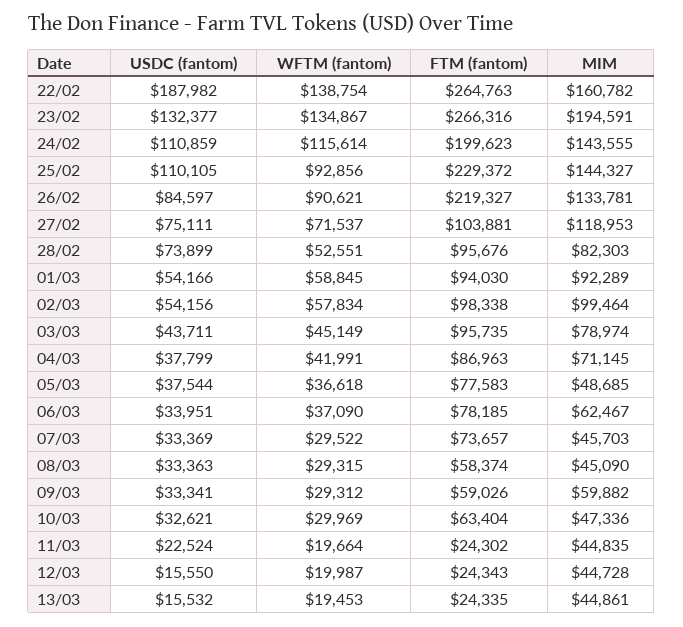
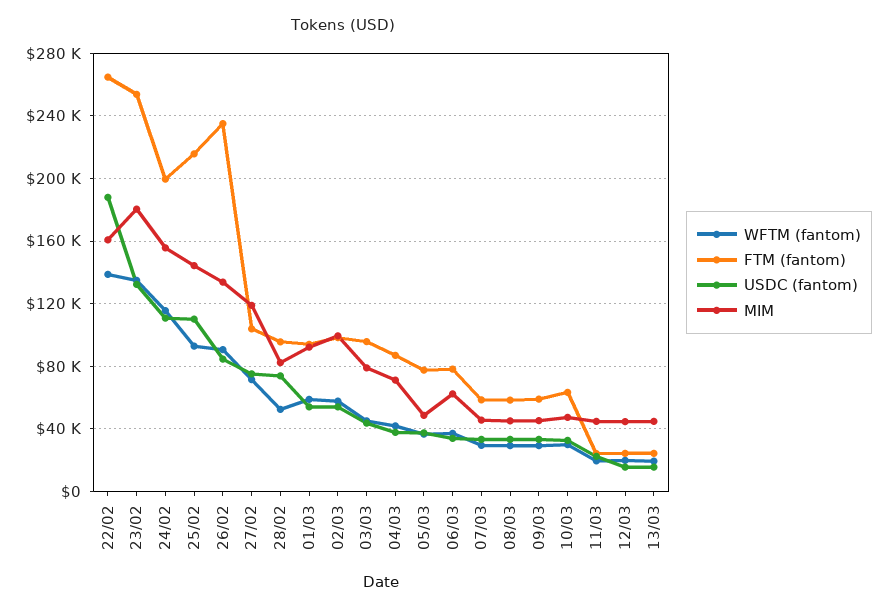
  {
    "USDC (fantom)": {
      "22/02": 187982,
      "23/02": 132377,
      "24/02": 110859,
      "25/02": 110105,
      "26/02": 84597,
      "27/02": 75111,
      "28/02": 73899,
      "01/03": 54166,
      "02/03": 54156,
      "03/03": 43711,
      "04/03": 37799,
      "05/03": 37544,
      "06/03": 33951,
      "07/03": 33369,
      "08/03": 33363,
      "09/03": 33341,
      "10/03": 32621,
      "11/03": 22524,
      "12/03": 15550,
      "13/03": 15532
    },
    "WFTM (fantom)": {
      "22/02": 138754,
      "23/02": 134867,
      "24/02": 115614,
      "25/02": 92856,
      "26/02": 90621,
      "27/02": 71537,
      "28/02": 52551,
      "01/03": 58845,
      "02/03": 57834,
      "03/03": 45149,
      "04/03": 41991,
      "05/03": 36618,
      "06/03": 37090,
      "07/03": 29522,
      "08/03": 29315,
      "09/03": 29312,
      "10/03": 29969,
      "11/03": 19664,
      "12/03": 19987,
      "13/03": 19453
    },
    "FTM (fantom)": {
      "22/02": 264763,
-     "23/02": 266316,
+     "23/02": 255000,
      "24/02": 199623,
-     "25/02": 229372,
+     "25/02": 215000,
-     "26/02": 219327,
+     "26/02": 235000,
      "27/02": 103881,
      "28/02": 95676,
      "01/03": 94030,
      "02/03": 98338,
      "03/03": 95735,
      "04/03": 86963,
      "05/03": 77583,
      "06/03": 78185,
-     "07/03": 73657,
+     "07/03": 60000,
      "08/03": 58374,
      "09/03": 59026,
      "10/03": 63404,
      "11/03": 24302,
      "12/03": 24343,
      "13/03": 24335
    },
    "MIM": {
      "22/02": 160782,
-     "23/02": 194591,
+     "23/02": 180000,
-     "24/02": 143555,
+     "24/02": 155000,
      "25/02": 144327,
      "26/02": 133781,
      "27/02": 118953,
      "28/02": 82303,
      "01/03": 92289,
      "02/03": 99464,
      "03/03": 78974,
      "04/03": 71145,
      "05/03": 48685,
      "06/03": 62467,
      "07/03": 45703,
      "08/03": 45090,
-     "09/03": 59882,
+     "09/03": 45000,
      "10/03": 47336,
      "11/03": 44835,
      "12/03": 44728,
      "13/03": 44861
    }
  }

